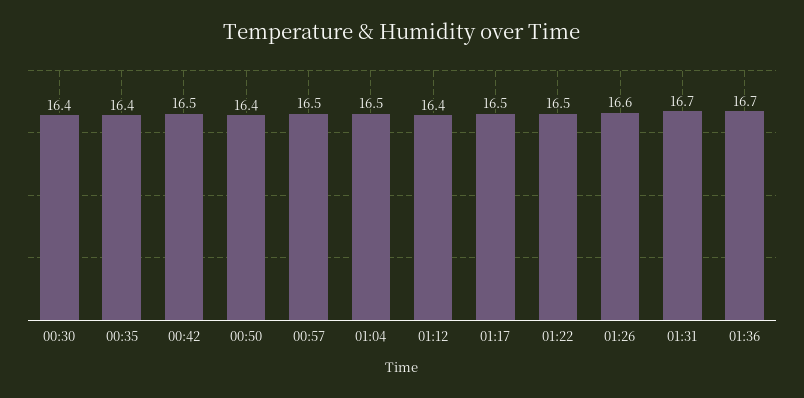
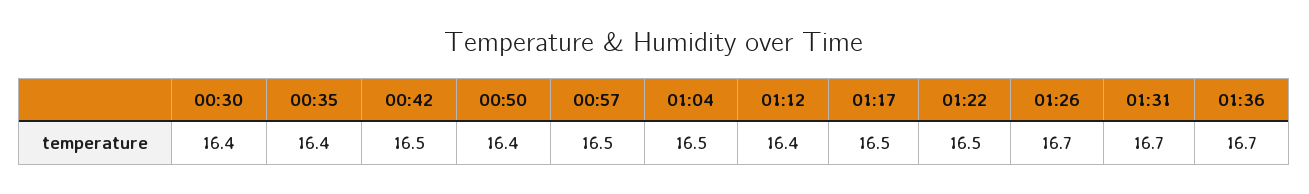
  {
    "00:30": 16.4,
    "00:35": 16.4,
    "00:42": 16.5,
    "00:50": 16.4,
    "00:57": 16.5,
    "01:04": 16.5,
    "01:12": 16.4,
    "01:17": 16.5,
    "01:22": 16.5,
-   "01:26": 16.6,
+   "01:26": 16.7,
    "01:31": 16.7,
    "01:36": 16.7
  }

